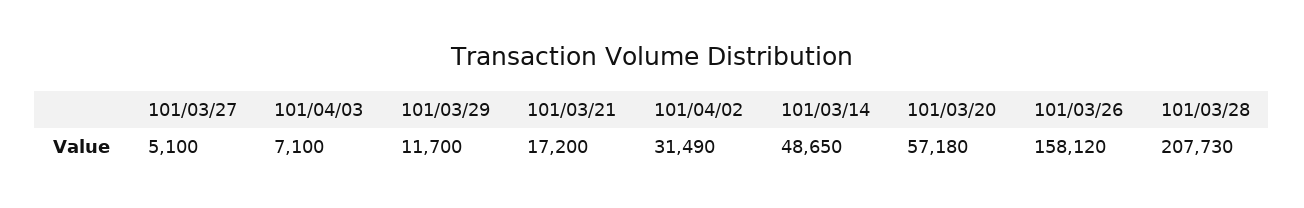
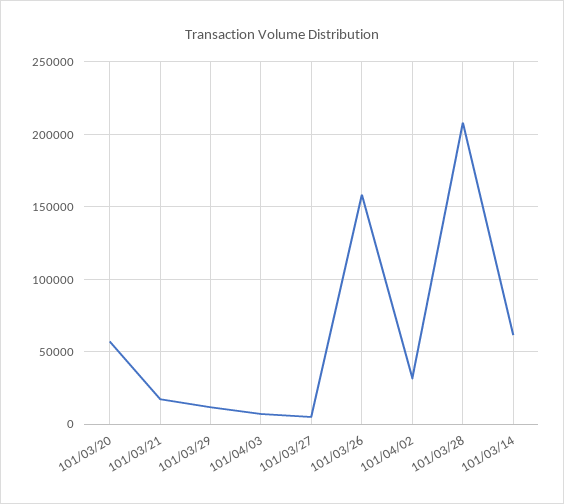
  {
    "101/03/27": 5100,
    "101/04/03": 7100,
    "101/03/29": 11700,
    "101/03/21": 17200,
    "101/04/02": 31490,
-   "101/03/14": 48650,
+   "101/03/14": 60000,
    "101/03/20": 57180,
    "101/03/26": 158120,
    "101/03/28": 207730
  }

